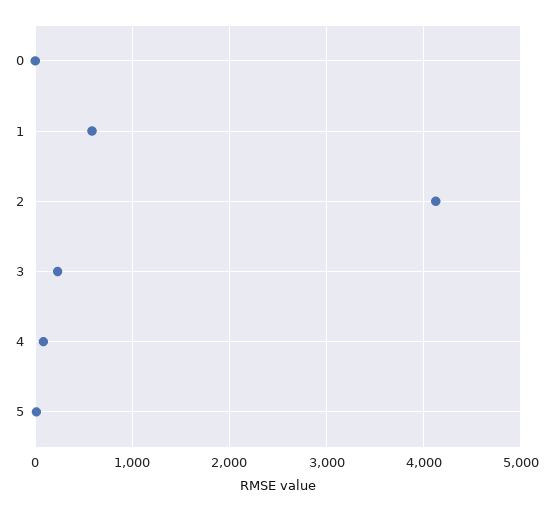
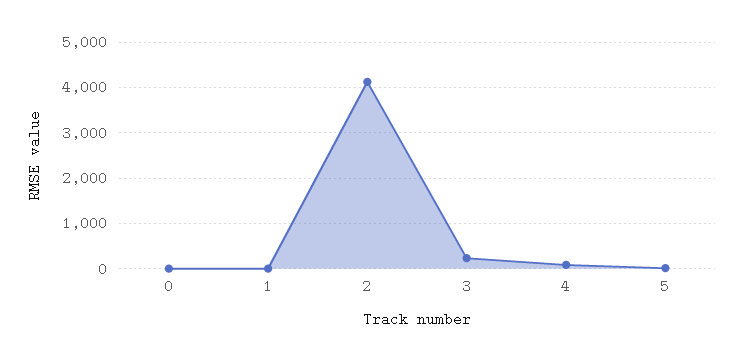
  {
    "0": 0,
-   "1": 600,
+   "1": 0,
    "2": 4100,
    "3": 200,
    "4": 100,
    "5": 0
  }

